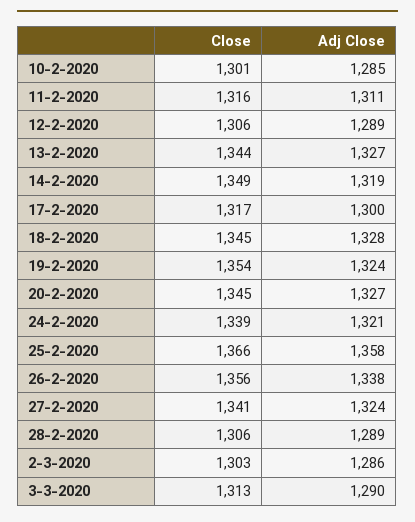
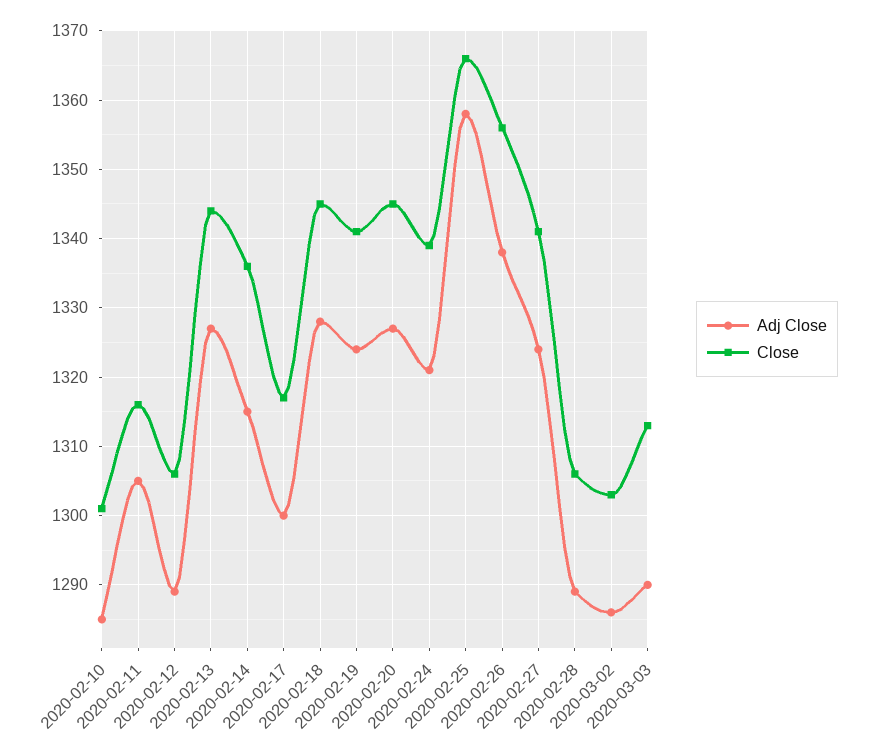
  {
    "Close": {
      "10-2-2020": 1301,
      "11-2-2020": 1316,
      "12-2-2020": 1306,
      "13-2-2020": 1344,
-     "14-2-2020": 1349,
+     "14-2-2020": 1336,
      "17-2-2020": 1317,
      "18-2-2020": 1345,
-     "19-2-2020": 1354,
+     "19-2-2020": 1341,
      "20-2-2020": 1345,
      "24-2-2020": 1339,
      "25-2-2020": 1366,
      "26-2-2020": 1356,
      "27-2-2020": 1341,
      "28-2-2020": 1306,
      "2-3-2020": 1303,
      "3-3-2020": 1313
    },
    "Adj Close": {
      "10-2-2020": 1285,
-     "11-2-2020": 1311,
+     "11-2-2020": 1305,
      "12-2-2020": 1289,
      "13-2-2020": 1327,
-     "14-2-2020": 1319,
+     "14-2-2020": 1315,
      "17-2-2020": 1300,
      "18-2-2020": 1328,
      "19-2-2020": 1324,
      "20-2-2020": 1327,
      "24-2-2020": 1321,
      "25-2-2020": 1358,
      "26-2-2020": 1338,
      "27-2-2020": 1324,
      "28-2-2020": 1289,
      "2-3-2020": 1286,
      "3-3-2020": 1290
    }
  }

